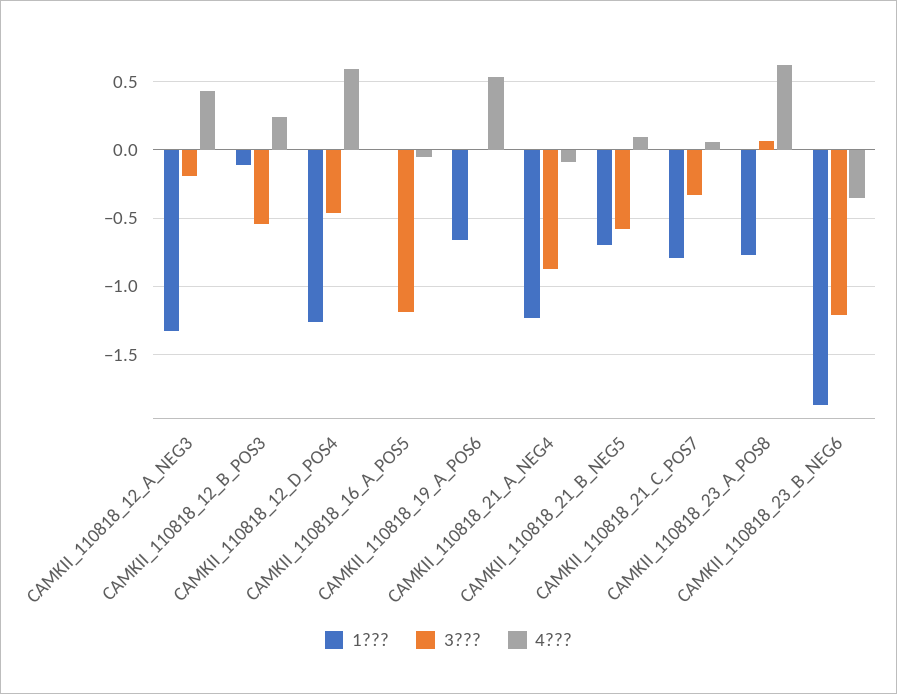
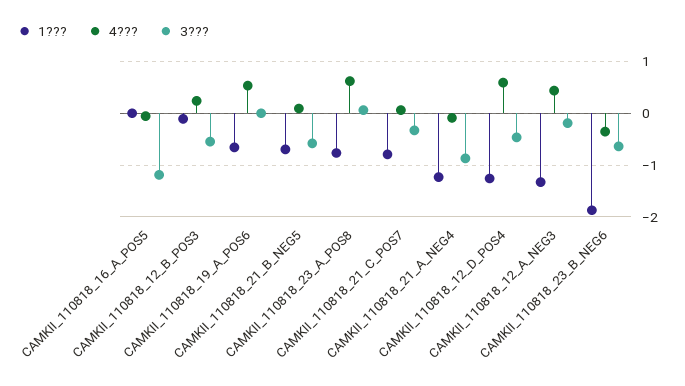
  {
    "1???": {
      "CAMKII_110818_12_A_NEG3": -1.35,
      "CAMKII_110818_12_B_POS3": -0.1,
      "CAMKII_110818_12_D_POS4": -1.25,
      "CAMKII_110818_16_A_POS5": 0,
      "CAMKII_110818_19_A_POS6": -0.65,
      "CAMKII_110818_21_A_NEG4": -1.25,
      "CAMKII_110818_21_B_NEG5": -0.7,
      "CAMKII_110818_21_C_POS7": -0.8,
      "CAMKII_110818_23_A_POS8": -0.75,
      "CAMKII_110818_23_B_NEG6": -1.85
    },
    "3???": {
      "CAMKII_110818_12_A_NEG3": -0.2,
      "CAMKII_110818_12_B_POS3": -0.55,
      "CAMKII_110818_12_D_POS4": -0.45,
      "CAMKII_110818_16_A_POS5": -1.2,
      "CAMKII_110818_19_A_POS6": 0,
      "CAMKII_110818_21_A_NEG4": -0.85,
      "CAMKII_110818_21_B_NEG5": -0.6,
      "CAMKII_110818_21_C_POS7": -0.35,
      "CAMKII_110818_23_A_POS8": 0.05,
-     "CAMKII_110818_23_B_NEG6": -1.2
+     "CAMKII_110818_23_B_NEG6": -0.6
    },
    "4???": {
      "CAMKII_110818_12_A_NEG3": 0.45,
      "CAMKII_110818_12_B_POS3": 0.25,
      "CAMKII_110818_12_D_POS4": 0.6,
      "CAMKII_110818_16_A_POS5": -0.05,
      "CAMKII_110818_19_A_POS6": 0.55,
      "CAMKII_110818_21_A_NEG4": -0.1,
      "CAMKII_110818_21_B_NEG5": 0.1,
      "CAMKII_110818_21_C_POS7": 0.05,
      "CAMKII_110818_23_A_POS8": 0.6,
      "CAMKII_110818_23_B_NEG6": -0.35
    }
  }

